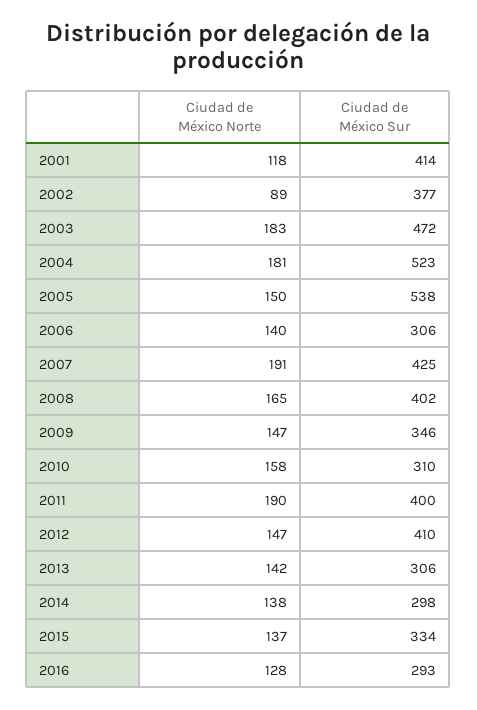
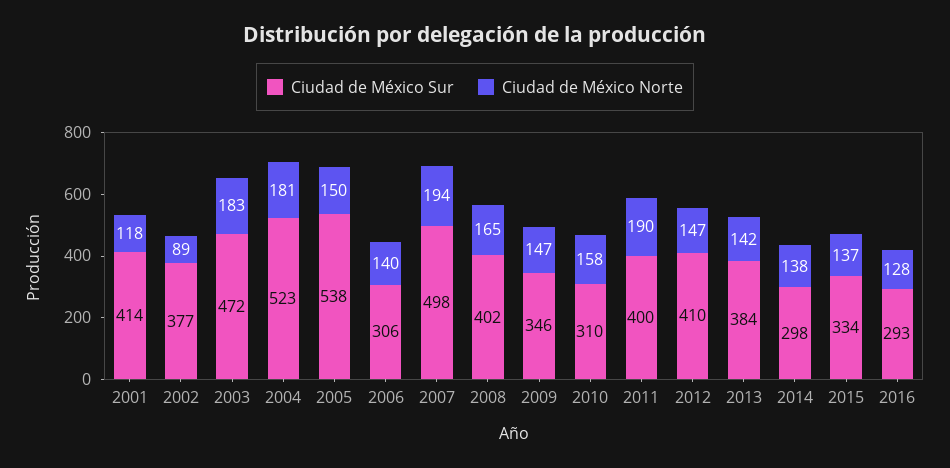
  {
    "Ciudad de México Norte": {
      "2001": 118,
      "2002": 89,
      "2003": 183,
      "2004": 181,
      "2005": 150,
      "2006": 140,
-     "2007": 191,
+     "2007": 194,
      "2008": 165,
      "2009": 147,
      "2010": 158,
      "2011": 190,
      "2012": 147,
      "2013": 142,
      "2014": 138,
      "2015": 137,
      "2016": 128
    },
    "Ciudad de México Sur": {
      "2001": 414,
      "2002": 377,
      "2003": 472,
      "2004": 523,
      "2005": 538,
      "2006": 306,
-     "2007": 425,
+     "2007": 498,
      "2008": 402,
      "2009": 346,
      "2010": 310,
      "2011": 400,
      "2012": 410,
-     "2013": 306,
+     "2013": 384,
      "2014": 298,
      "2015": 334,
      "2016": 293
    }
  }

